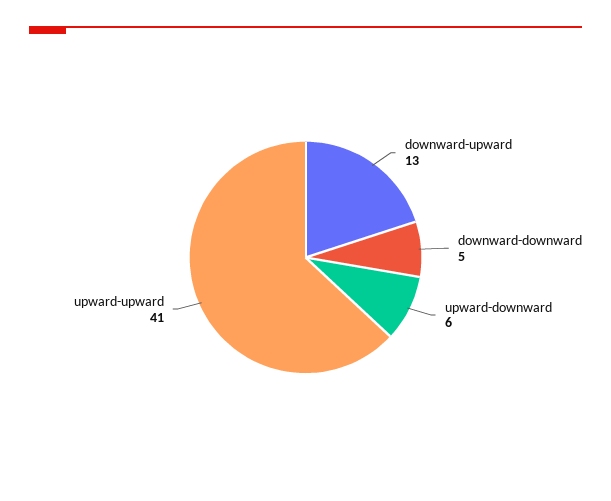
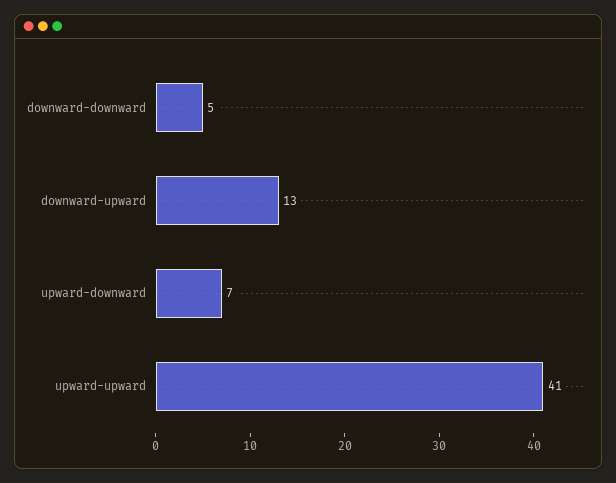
  {
    "downward-upward": 13,
    "downward-downward": 5,
-   "upward-downward": 6,
+   "upward-downward": 7,
    "upward-upward": 41
  }

